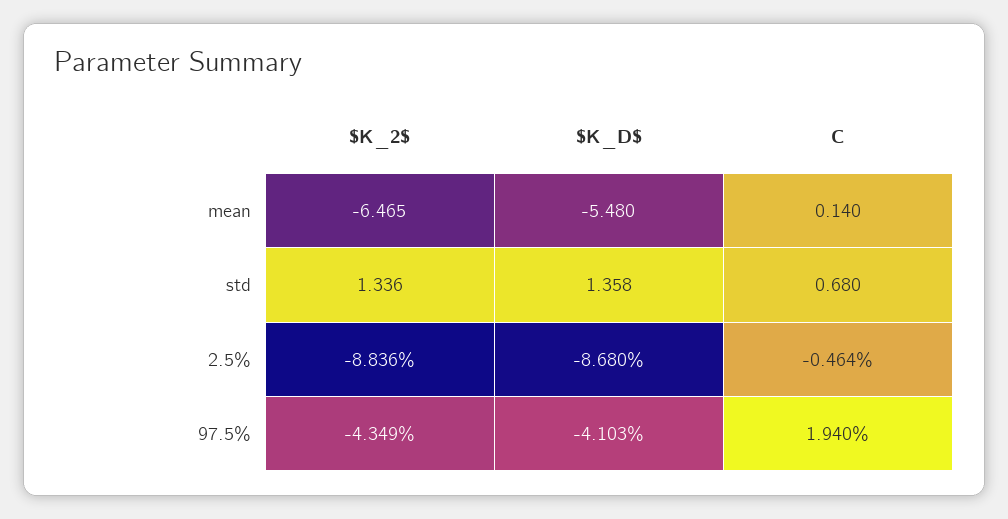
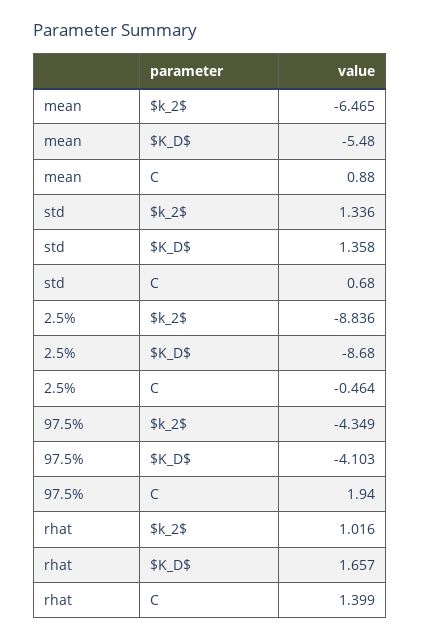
  {
    "$K_2$": {
      "mean": -6.465,
      "std": 1.336,
      "2.5%": -8.836,
-     "97.5%": -4.349
+     "97.5%": -4.349,
+     "rhat": 1.016
    },
    "$K_D$": {
      "mean": -5.48,
      "std": 1.358,
      "2.5%": -8.68,
-     "97.5%": -4.103
+     "97.5%": -4.103,
+     "rhat": 1.657
    },
    "C": {
-     "mean": 0.14,
+     "mean": 0.88,
      "std": 0.68,
      "2.5%": -0.464,
-     "97.5%": 1.94
+     "97.5%": 1.94,
+     "rhat": 1.399
    }
  }

